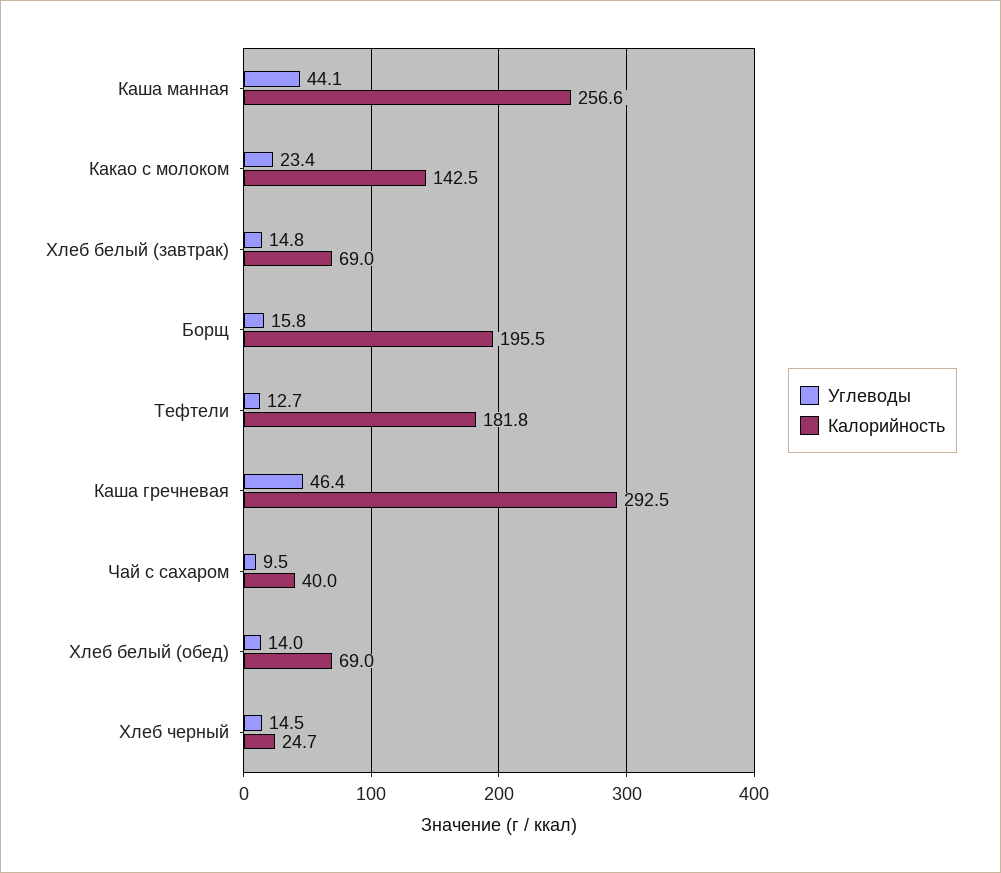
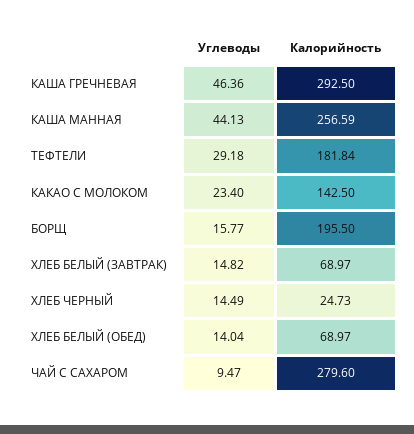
  {
    "Углеводы": {
      "Каша манная": 44.13,
      "Какао с молоком": 23.4,
      "Хлеб белый (завтрак)": 14.82,
      "Борщ": 15.77,
-     "Тефтели": 12.7,
+     "Тефтели": 29.18,
      "Каша гречневая": 46.36,
      "Чай с сахаром": 9.47,
      "Хлеб белый (обед)": 14.04,
      "Хлеб черный": 14.49
    },
    "Калорийность": {
      "Каша манная": 256.59,
      "Какао с молоком": 142.5,
      "Хлеб белый (завтрак)": 68.97,
      "Борщ": 195.5,
      "Тефтели": 181.84,
      "Каша гречневая": 292.5,
-     "Чай с сахаром": 40,
+     "Чай с сахаром": 279.6,
      "Хлеб белый (обед)": 68.97,
      "Хлеб черный": 24.73
    }
  }

